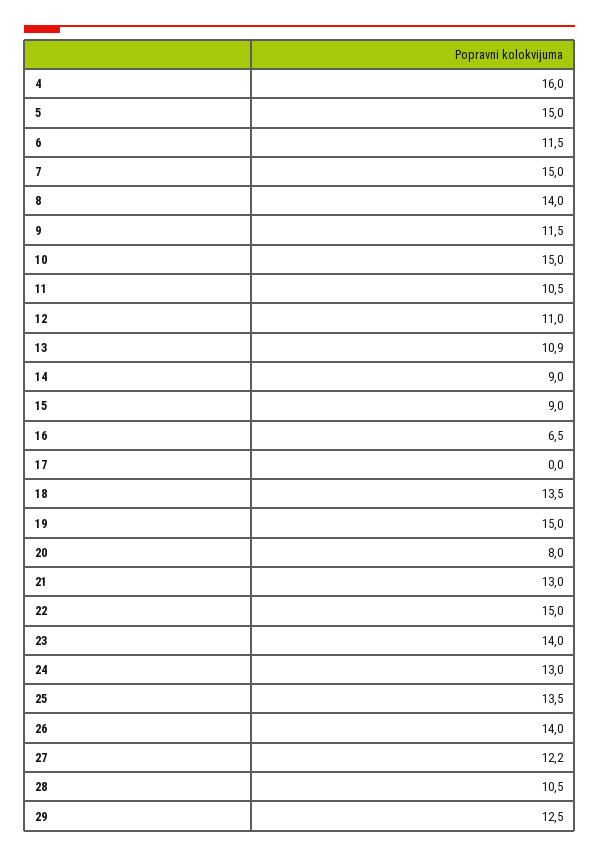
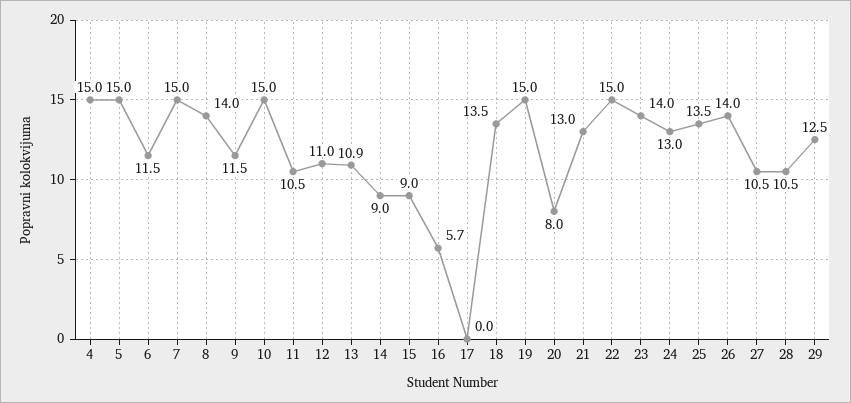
  {
-   "4": 16,
+   "4": 15,
    "5": 15,
    "6": 11.5,
    "7": 15,
    "8": 14,
    "9": 11.5,
    "10": 15,
    "11": 10.5,
    "12": 11,
    "13": 10.9,
    "14": 9,
    "15": 9,
-   "16": 6.5,
+   "16": 5.7,
    "17": 0,
    "18": 13.5,
    "19": 15,
    "20": 8,
    "21": 13,
    "22": 15,
    "23": 14,
    "24": 13,
    "25": 13.5,
    "26": 14,
-   "27": 12.2,
+   "27": 10.5,
    "28": 10.5,
    "29": 12.5
  }

